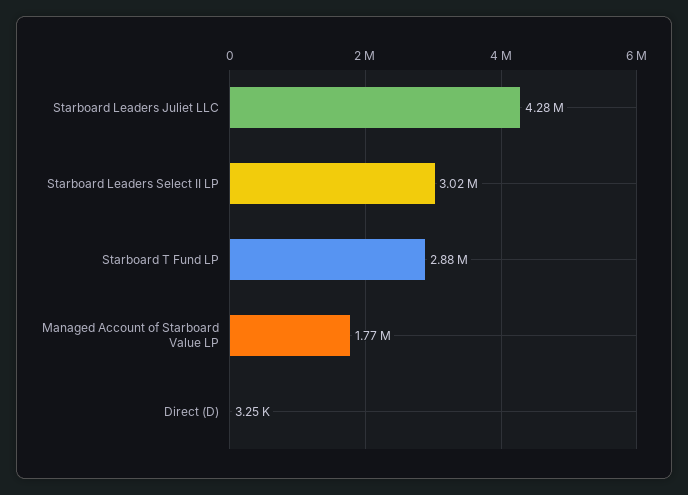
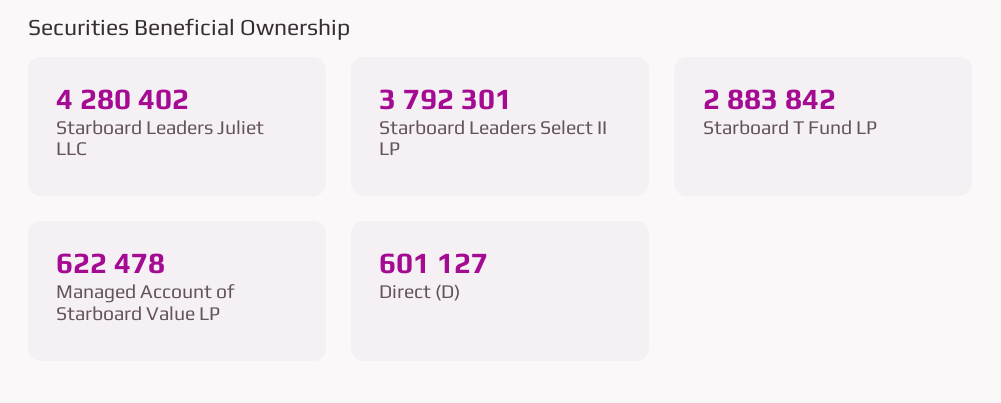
  {
    "Starboard Leaders Juliet LLC": 4280402,
-   "Starboard Leaders Select II LP": 3020000,
+   "Starboard Leaders Select II LP": 3792301,
    "Starboard T Fund LP": 2883842,
-   "Managed Account of Starboard Value LP": 1770000,
+   "Managed Account of Starboard Value LP": 622478,
-   "Direct (D)": 3250
+   "Direct (D)": 601127
  }

